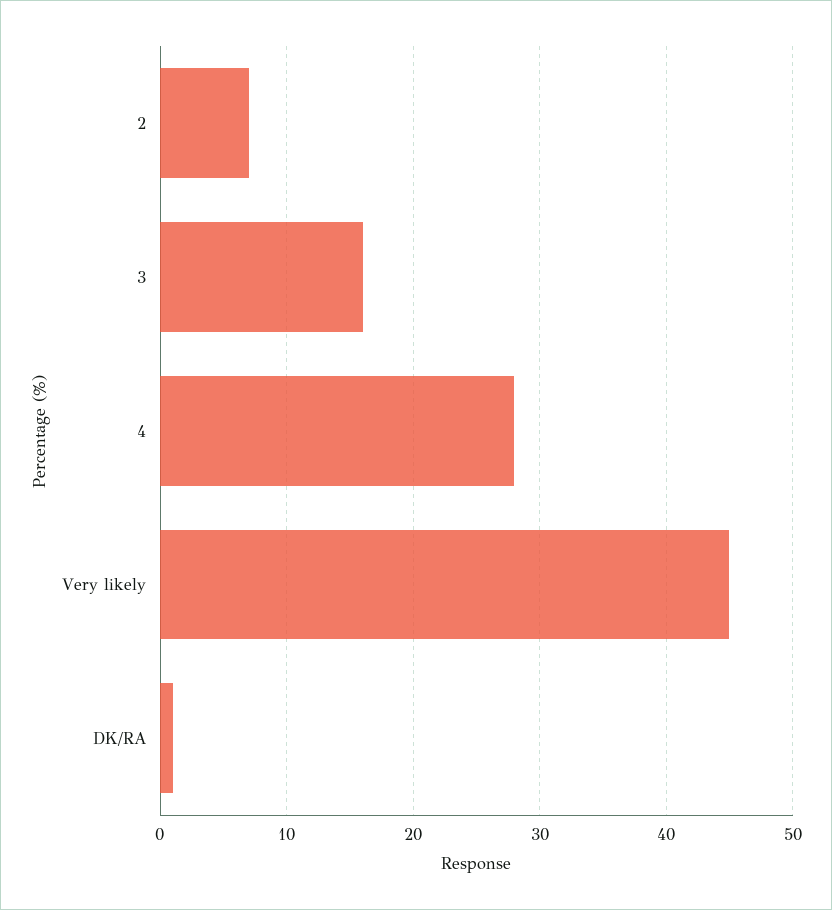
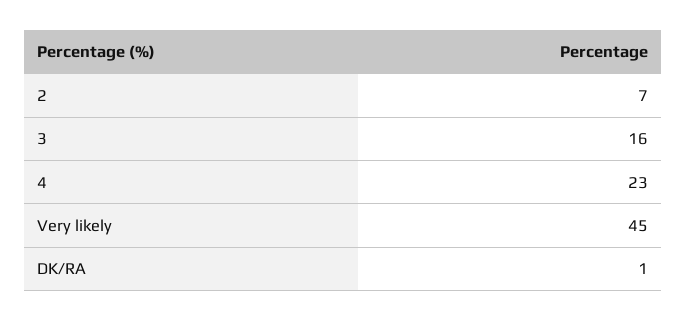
  {
    "2": 7,
    "3": 16,
-   "4": 28,
+   "4": 23,
    "Very likely": 45,
    "DK/RA": 1
  }

